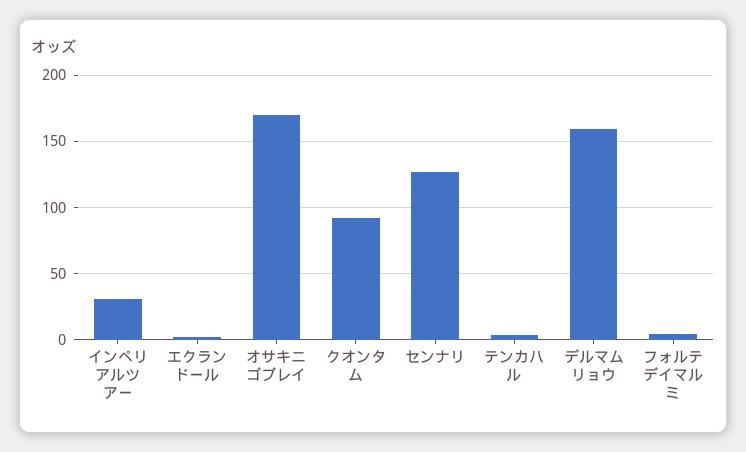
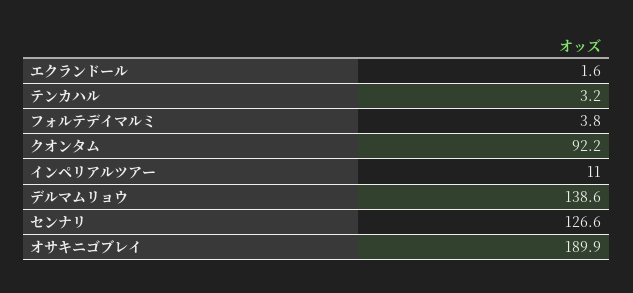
  {
-   "インペリアルツアー": 30,
+   "インペリアルツアー": 11,
    "エクランドール": 1.6,
-   "オサキニゴブレイ": 170,
+   "オサキニゴブレイ": 189.9,
    "クオンタム": 92.2,
    "センナリ": 126.6,
    "テンカハル": 3.2,
-   "デルマムリョウ": 160,
+   "デルマムリョウ": 138.6,
    "フォルテデイマルミ": 3.8
  }

